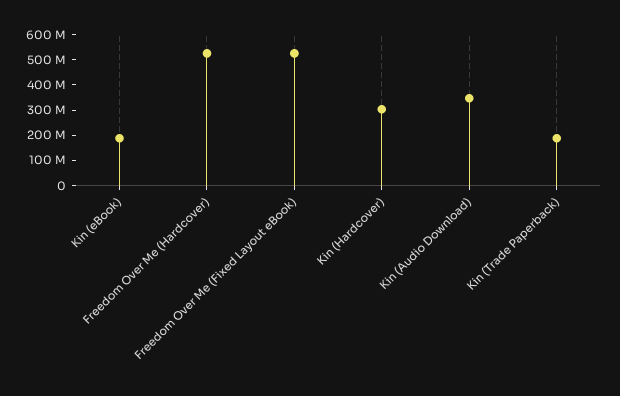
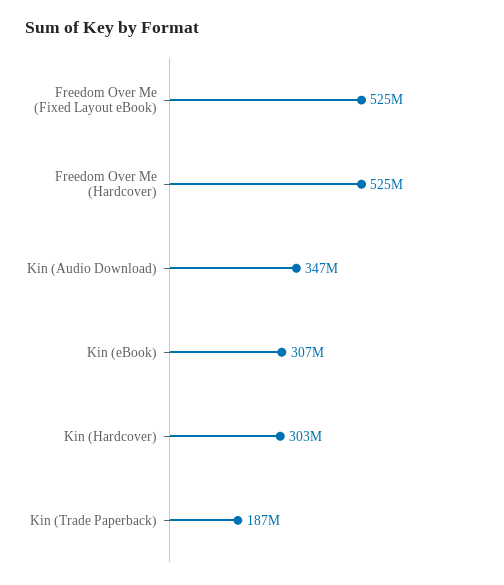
  {
-   "Kin (eBook)": 200000000,
+   "Kin (eBook)": 307000000,
    "Freedom Over Me (Hardcover)": 525000000,
    "Freedom Over Me (Fixed Layout eBook)": 525000000,
    "Kin (Hardcover)": 303000000,
    "Kin (Audio Download)": 347000000,
    "Kin (Trade Paperback)": 187000000
  }

